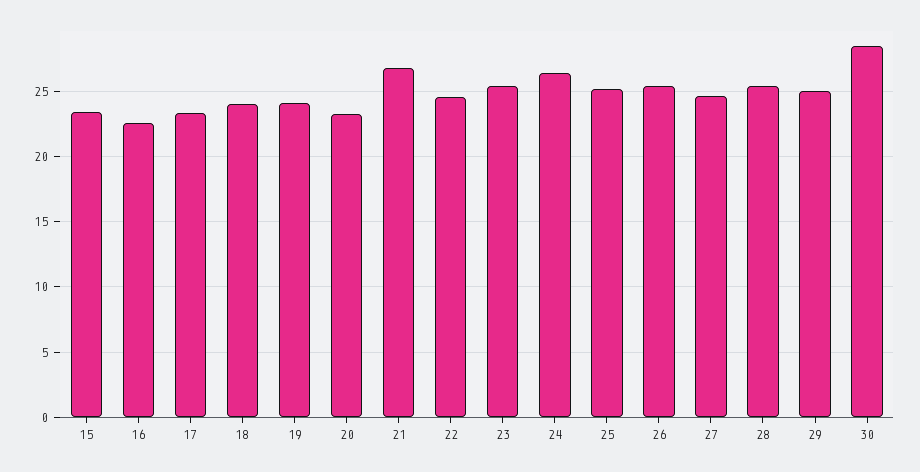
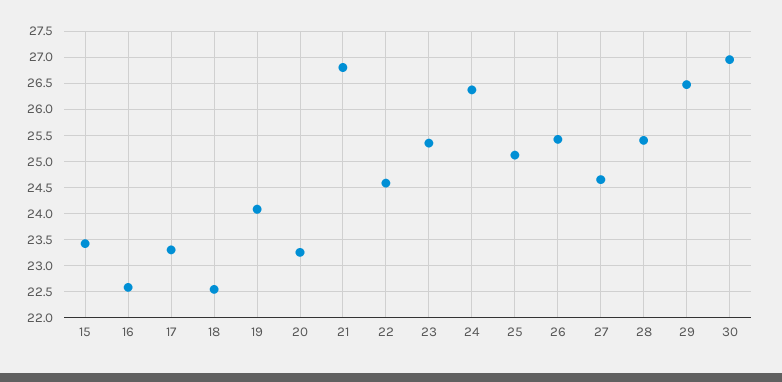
  {
    "15": 23.5,
    "16": 22.5,
    "17": 23.25,
-   "18": 24,
+   "18": 22.5,
    "19": 24,
    "20": 23.25,
    "21": 26.75,
    "22": 24.5,
    "23": 25.25,
    "24": 26.25,
    "25": 25,
    "26": 25.5,
    "27": 24.75,
    "28": 25.5,
-   "29": 25,
+   "29": 26.5,
-   "30": 28.5
+   "30": 27
  }

